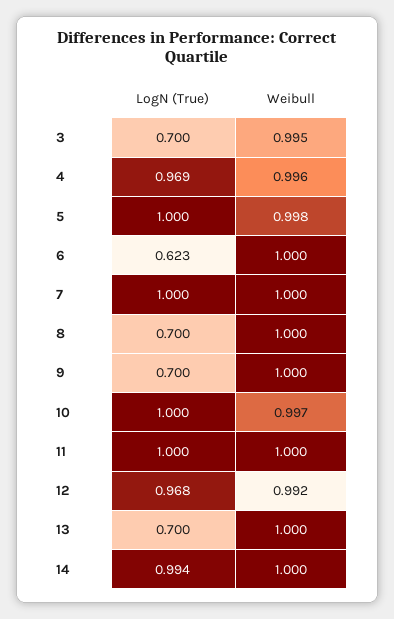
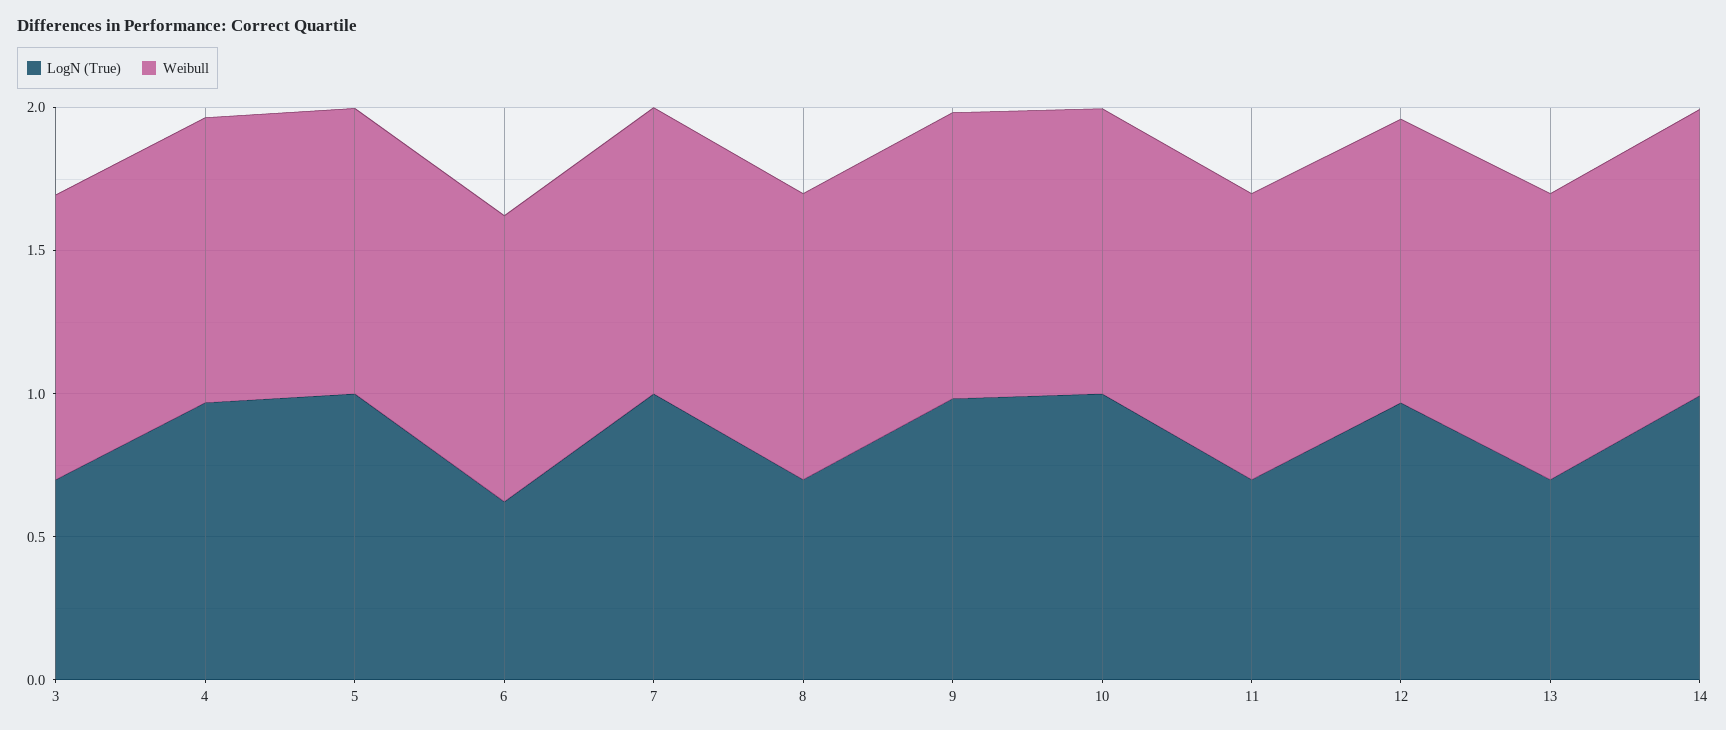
  {
    "LogN (True)": {
      "3": 0.7,
      "4": 0.969,
      "5": 1,
      "6": 0.623,
      "7": 1,
      "8": 0.7,
-     "9": 0.7,
+     "9": 1,
      "10": 1,
-     "11": 1,
+     "11": 0.7,
      "12": 0.968,
      "13": 0.7,
      "14": 0.994
    },
    "Weibull": {
      "3": 0.995,
      "4": 0.996,
      "5": 0.998,
      "6": 1,
      "7": 1,
      "8": 1,
      "9": 1,
      "10": 0.997,
      "11": 1,
      "12": 0.992,
      "13": 1,
      "14": 1
    }
  }

